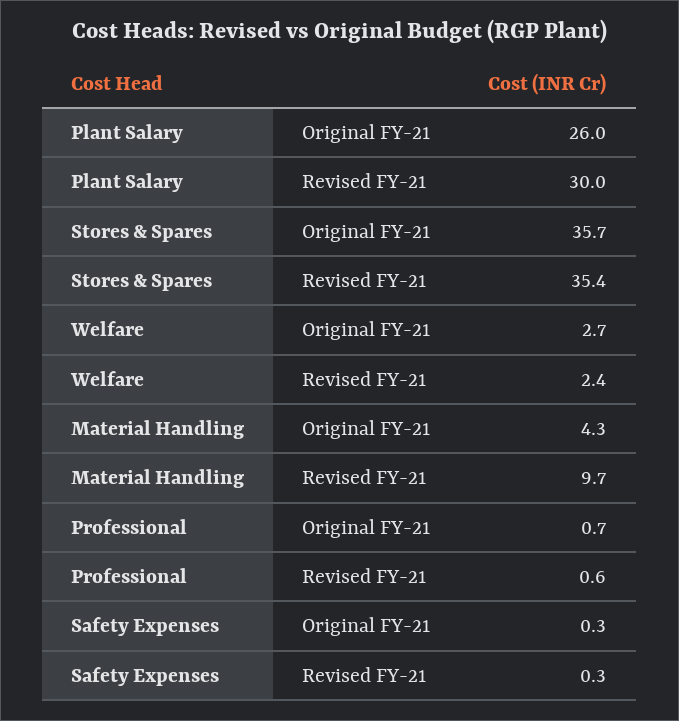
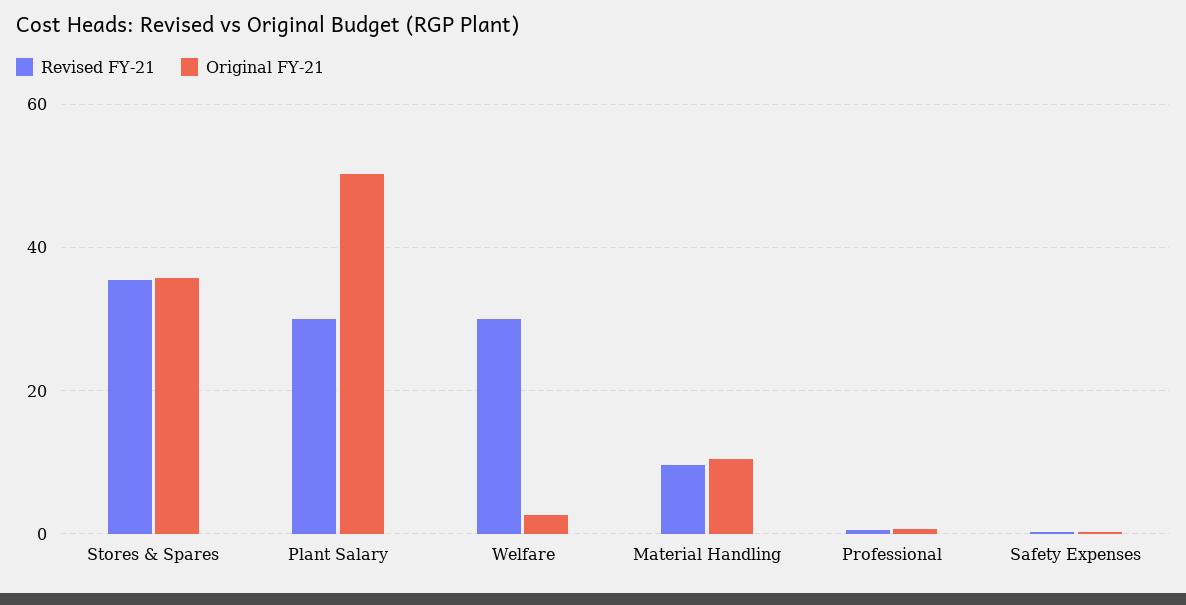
  {
    "Original FY-21": {
-     "Plant Salary": 26,
+     "Plant Salary": 50,
      "Stores & Spares": 35.7,
      "Welfare": 2.7,
-     "Material Handling": 4.3,
+     "Material Handling": 10,
      "Professional": 0.7,
      "Safety Expenses": 0.3
    },
    "Revised FY-21": {
      "Plant Salary": 30,
      "Stores & Spares": 35.4,
-     "Welfare": 2.4,
+     "Welfare": 30,
      "Material Handling": 9.7,
      "Professional": 0.6,
      "Safety Expenses": 0.3
    }
  }

